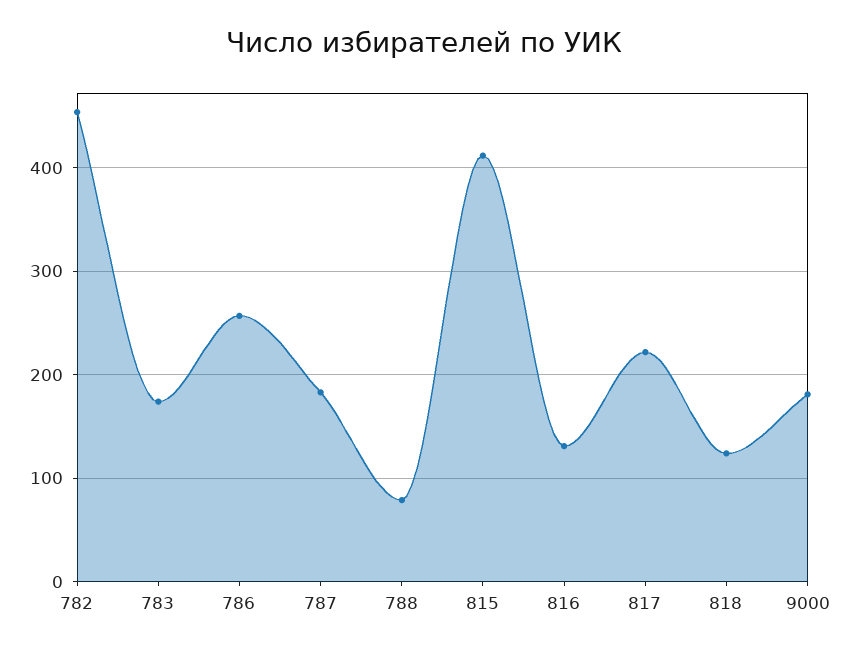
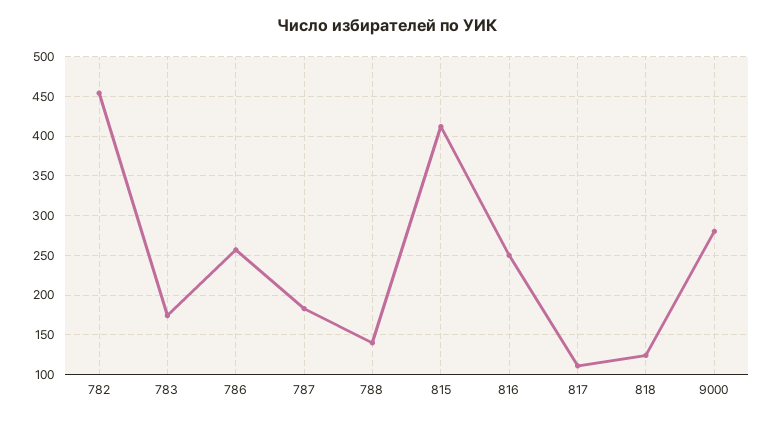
  {
    "782": 450,
    "783": 170,
    "786": 260,
    "787": 180,
-   "788": 80,
+   "788": 140,
    "815": 410,
-   "816": 130,
+   "816": 250,
-   "817": 220,
+   "817": 110,
    "818": 120,
-   "9000": 180
+   "9000": 280
  }

